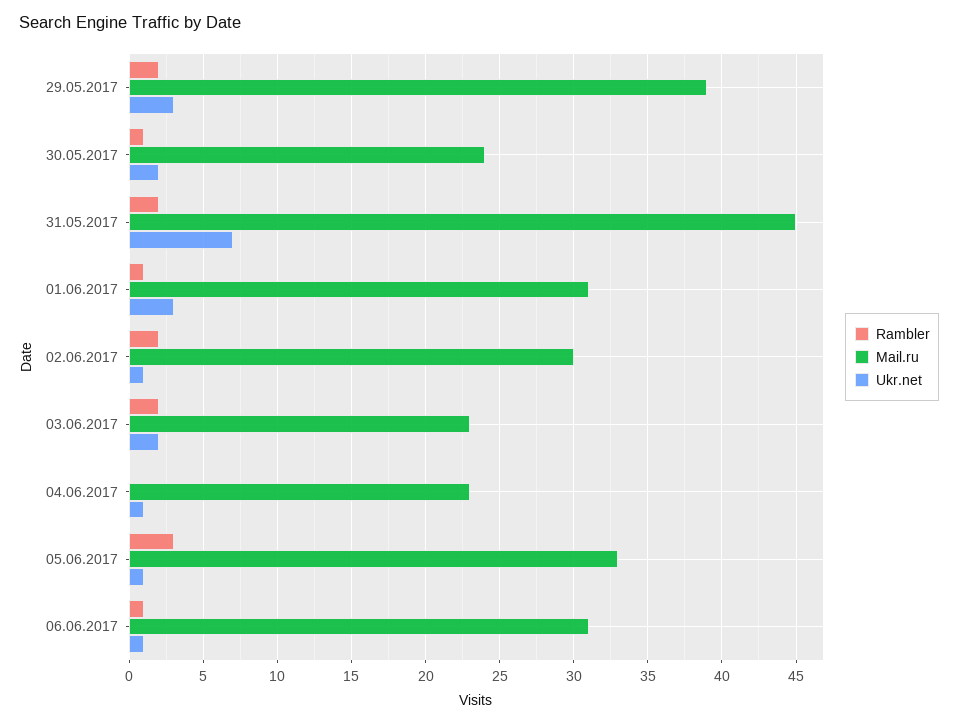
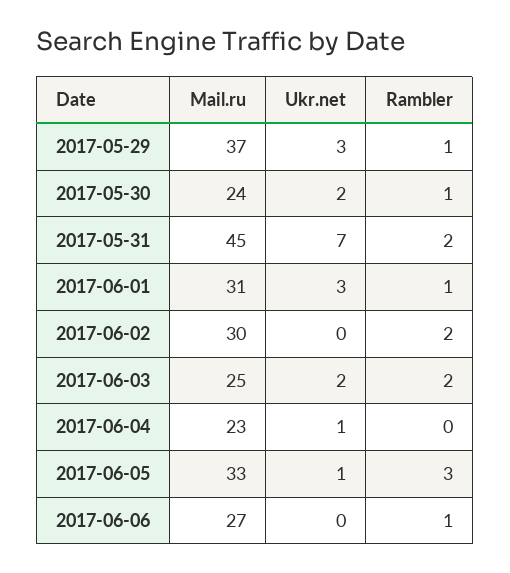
  {
    "Rambler": {
-     "29.05.2017": 2,
+     "29.05.2017": 1,
      "30.05.2017": 1,
      "31.05.2017": 2,
      "01.06.2017": 1,
      "02.06.2017": 2,
      "03.06.2017": 2,
      "04.06.2017": 0,
      "05.06.2017": 3,
      "06.06.2017": 1
    },
    "Mail.ru": {
-     "29.05.2017": 39,
+     "29.05.2017": 37,
      "30.05.2017": 24,
      "31.05.2017": 45,
      "01.06.2017": 31,
      "02.06.2017": 30,
-     "03.06.2017": 23,
+     "03.06.2017": 25,
      "04.06.2017": 23,
      "05.06.2017": 33,
-     "06.06.2017": 31
+     "06.06.2017": 27
    },
    "Ukr.net": {
      "29.05.2017": 3,
      "30.05.2017": 2,
      "31.05.2017": 7,
      "01.06.2017": 3,
-     "02.06.2017": 1,
+     "02.06.2017": 0,
      "03.06.2017": 2,
      "04.06.2017": 1,
      "05.06.2017": 1,
-     "06.06.2017": 1
+     "06.06.2017": 0
    }
  }

